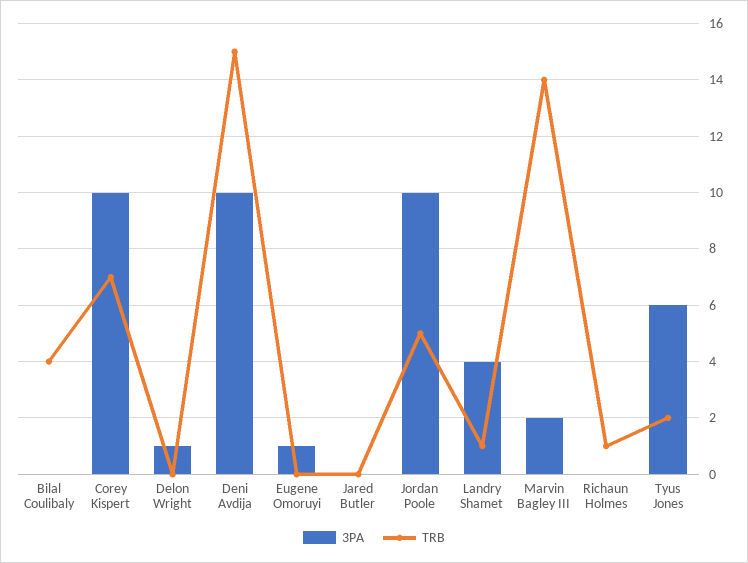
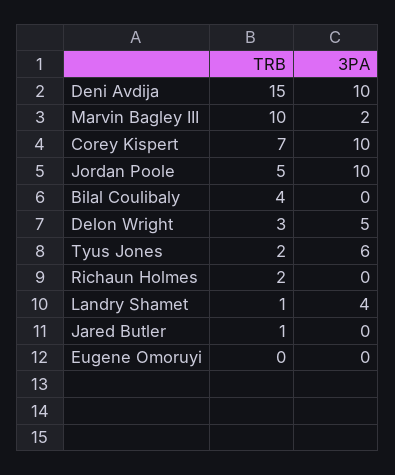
  {
    "3PA": {
      "Bilal Coulibaly": 0,
      "Corey Kispert": 10,
-     "Delon Wright": 1,
+     "Delon Wright": 5,
      "Deni Avdija": 10,
-     "Eugene Omoruyi": 1,
+     "Eugene Omoruyi": 0,
      "Jared Butler": 0,
      "Jordan Poole": 10,
      "Landry Shamet": 4,
      "Marvin Bagley III": 2,
      "Richaun Holmes": 0,
      "Tyus Jones": 6
    },
    "TRB": {
      "Bilal Coulibaly": 4,
      "Corey Kispert": 7,
-     "Delon Wright": 0,
+     "Delon Wright": 3,
      "Deni Avdija": 15,
      "Eugene Omoruyi": 0,
-     "Jared Butler": 0,
+     "Jared Butler": 1,
      "Jordan Poole": 5,
      "Landry Shamet": 1,
-     "Marvin Bagley III": 14,
+     "Marvin Bagley III": 10,
-     "Richaun Holmes": 1,
+     "Richaun Holmes": 2,
      "Tyus Jones": 2
    }
  }

